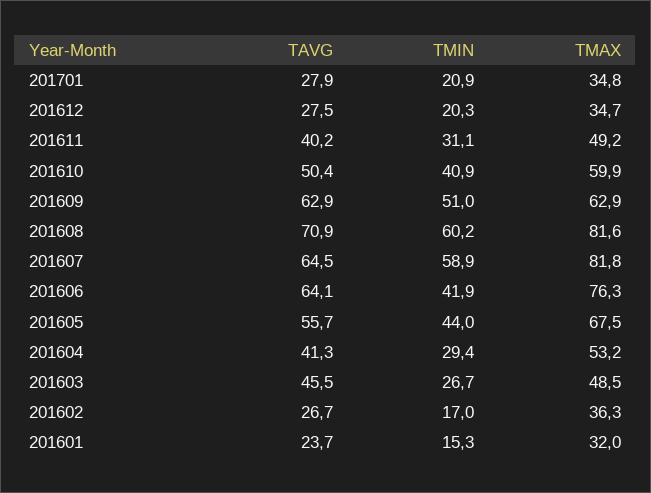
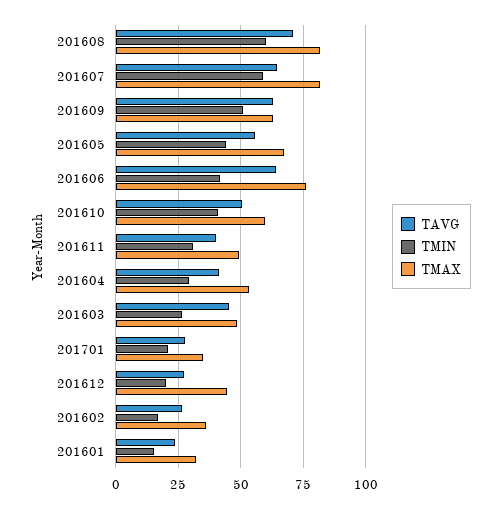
  {
    "TAVG": {
      "201701": 27.9,
      "201612": 27.5,
      "201611": 40.2,
      "201610": 50.4,
      "201609": 62.9,
      "201608": 70.9,
      "201607": 64.5,
      "201606": 64.1,
      "201605": 55.7,
      "201604": 41.3,
      "201603": 45.5,
      "201602": 26.7,
      "201601": 23.7
    },
    "TMIN": {
      "201701": 20.9,
      "201612": 20.3,
      "201611": 31.1,
      "201610": 40.9,
      "201609": 51,
      "201608": 60.2,
      "201607": 58.9,
      "201606": 41.9,
      "201605": 44,
      "201604": 29.4,
      "201603": 26.7,
      "201602": 17,
      "201601": 15.3
    },
    "TMAX": {
      "201701": 34.8,
-     "201612": 34.7,
+     "201612": 45,
      "201611": 49.2,
      "201610": 59.9,
      "201609": 62.9,
      "201608": 81.6,
      "201607": 81.8,
      "201606": 76.3,
      "201605": 67.5,
      "201604": 53.2,
      "201603": 48.5,
      "201602": 36.3,
      "201601": 32
    }
  }

